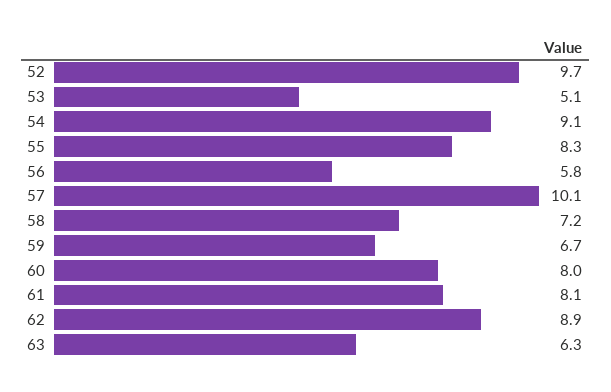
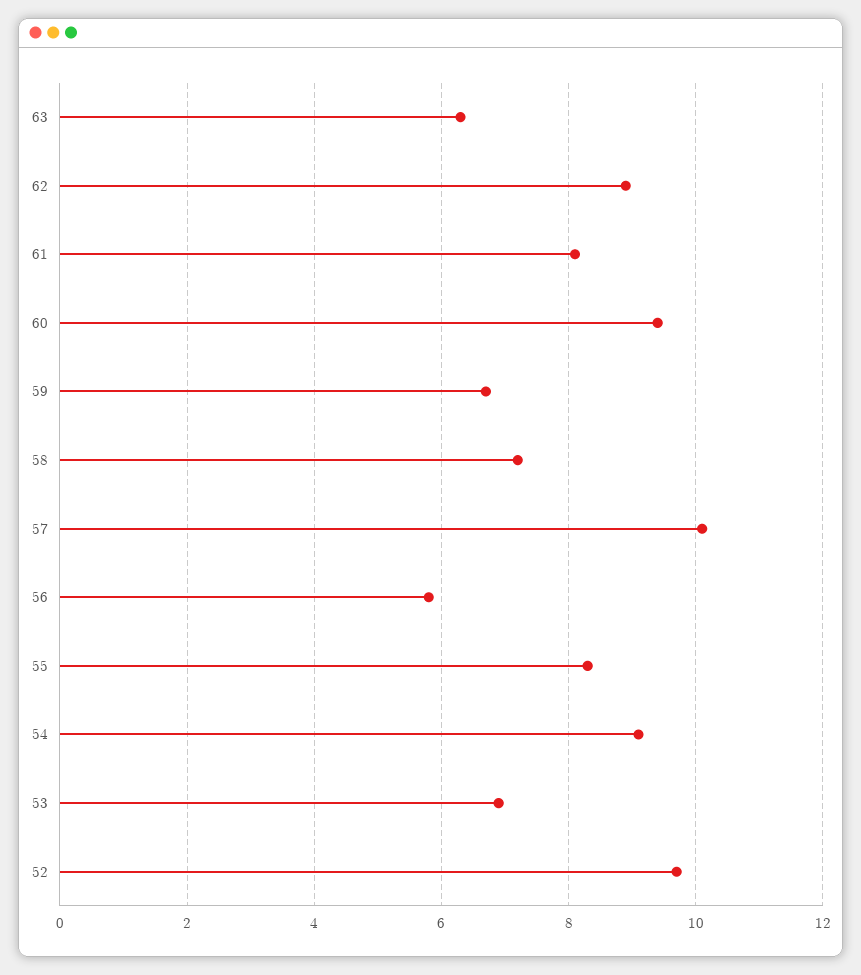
  {
    "52": 9.7,
-   "53": 5.1,
+   "53": 7,
    "54": 9.1,
    "55": 8.3,
    "56": 5.8,
    "57": 10.1,
    "58": 7.2,
    "59": 6.7,
-   "60": 8,
+   "60": 9.5,
    "61": 8.1,
    "62": 8.9,
    "63": 6.3
  }

